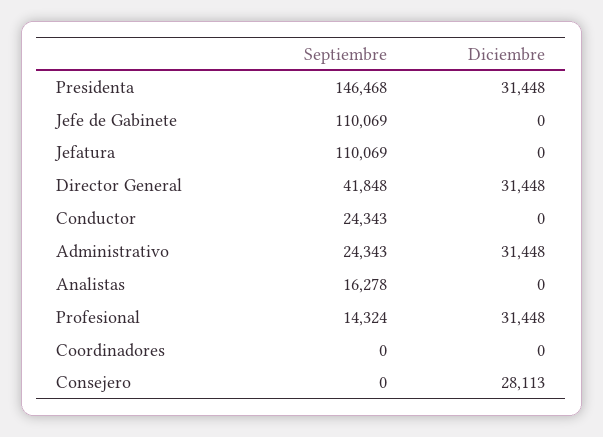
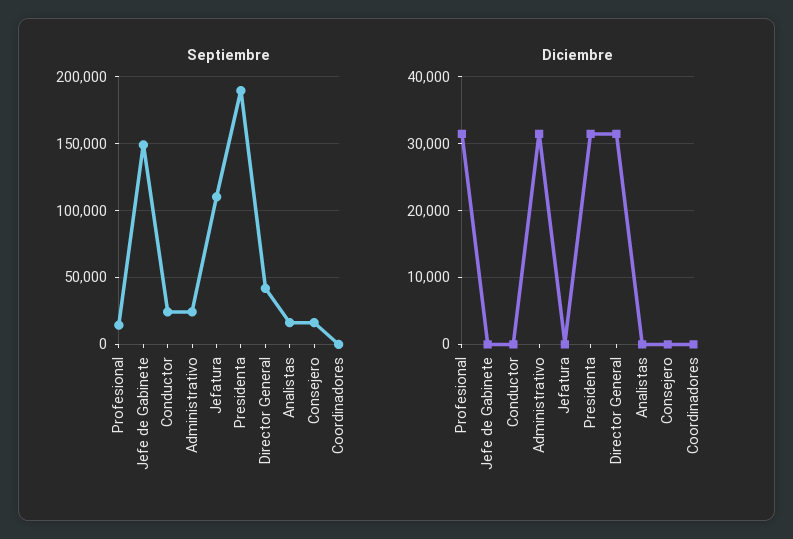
  {
    "Septiembre": {
-     "Presidenta": 146468,
+     "Presidenta": 190000,
-     "Jefe de Gabinete": 110069,
+     "Jefe de Gabinete": 150000,
      "Jefatura": 110069,
      "Director General": 41848,
      "Conductor": 24343,
      "Administrativo": 24343,
      "Analistas": 16278,
      "Profesional": 14324,
      "Coordinadores": 0,
-     "Consejero": 0
+     "Consejero": 15000
    },
    "Diciembre": {
      "Presidenta": 31448,
      "Jefe de Gabinete": 0,
      "Jefatura": 0,
      "Director General": 31448,
      "Conductor": 0,
      "Administrativo": 31448,
      "Analistas": 0,
      "Profesional": 31448,
      "Coordinadores": 0,
-     "Consejero": 28113
+     "Consejero": 0
    }
  }

